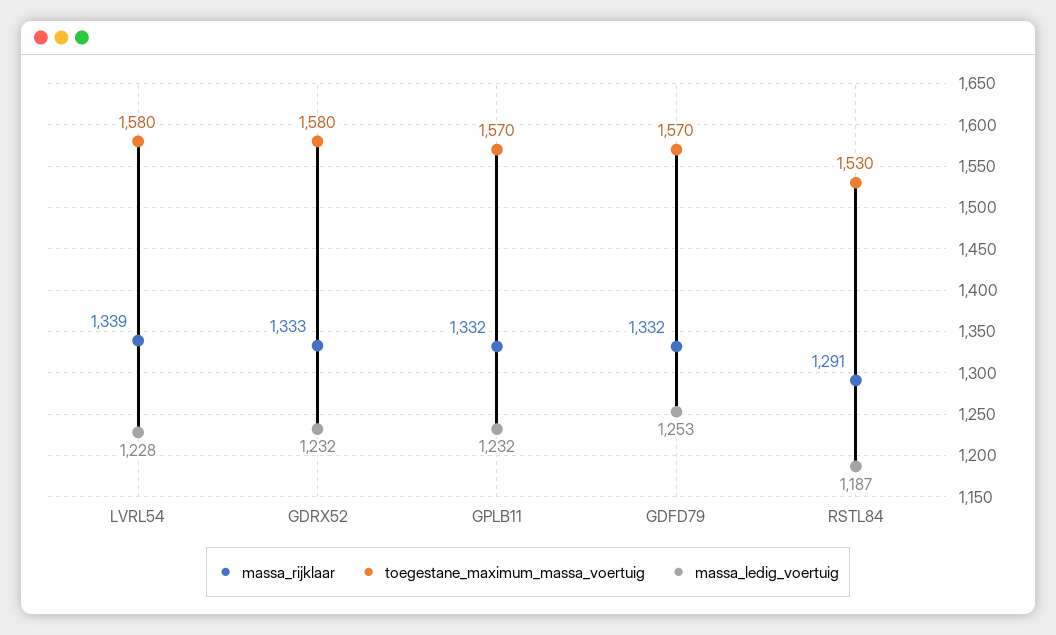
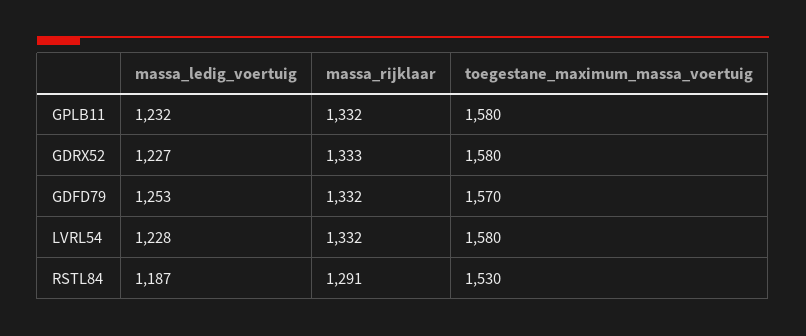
  {
    "massa_rijklaar": {
-     "LVRL54": 1339,
+     "LVRL54": 1332,
      "GDRX52": 1333,
      "GPLB11": 1332,
      "GDFD79": 1332,
      "RSTL84": 1291
    },
    "toegestane_maximum_massa_voertuig": {
      "LVRL54": 1580,
      "GDRX52": 1580,
-     "GPLB11": 1570,
+     "GPLB11": 1580,
      "GDFD79": 1570,
      "RSTL84": 1530
    },
    "massa_ledig_voertuig": {
      "LVRL54": 1228,
-     "GDRX52": 1232,
+     "GDRX52": 1227,
      "GPLB11": 1232,
      "GDFD79": 1253,
      "RSTL84": 1187
    }
  }

